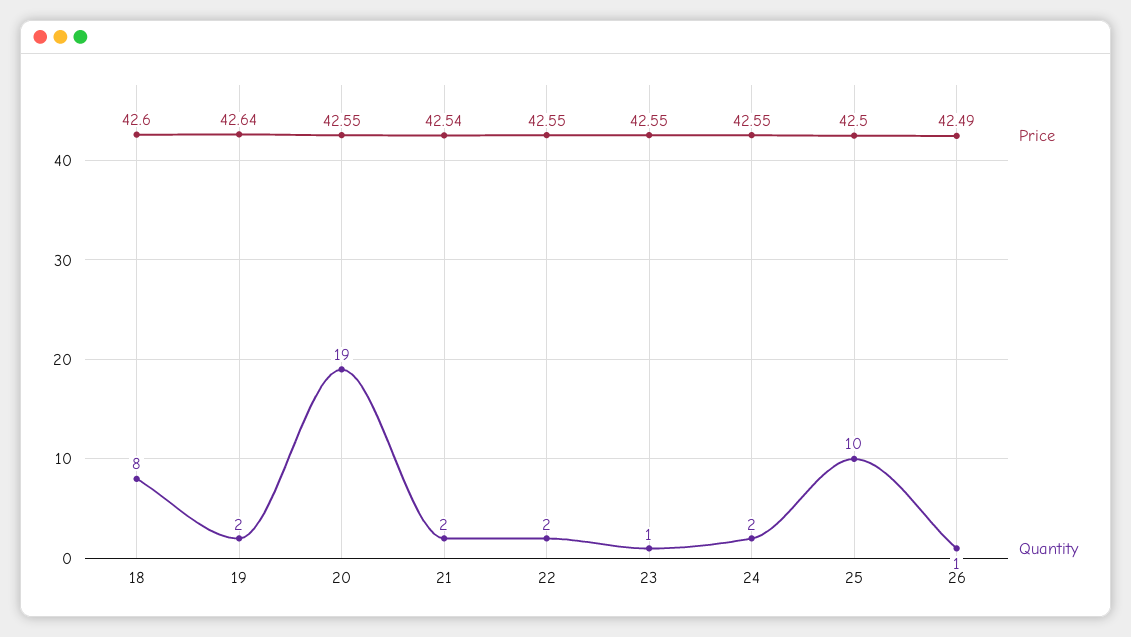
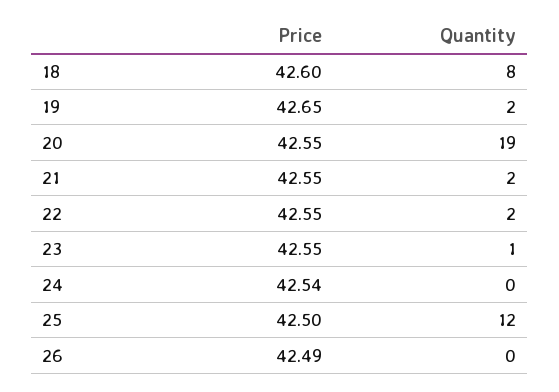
  {
    "Price": {
      "18": 42.6,
-     "19": 42.64,
+     "19": 42.65,
      "20": 42.55,
-     "21": 42.54,
+     "21": 42.55,
      "22": 42.55,
      "23": 42.55,
-     "24": 42.55,
+     "24": 42.54,
      "25": 42.5,
      "26": 42.49
    },
    "Quantity": {
      "18": 8,
      "19": 2,
      "20": 19,
      "21": 2,
      "22": 2,
      "23": 1,
-     "24": 2,
+     "24": 0,
-     "25": 10,
+     "25": 12,
-     "26": 1
+     "26": 0
    }
  }

